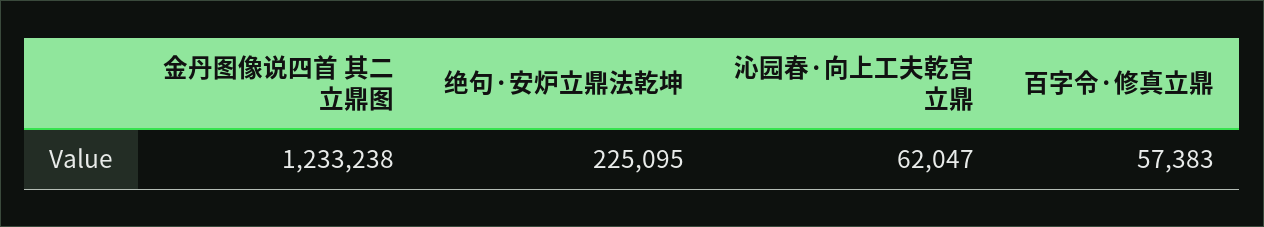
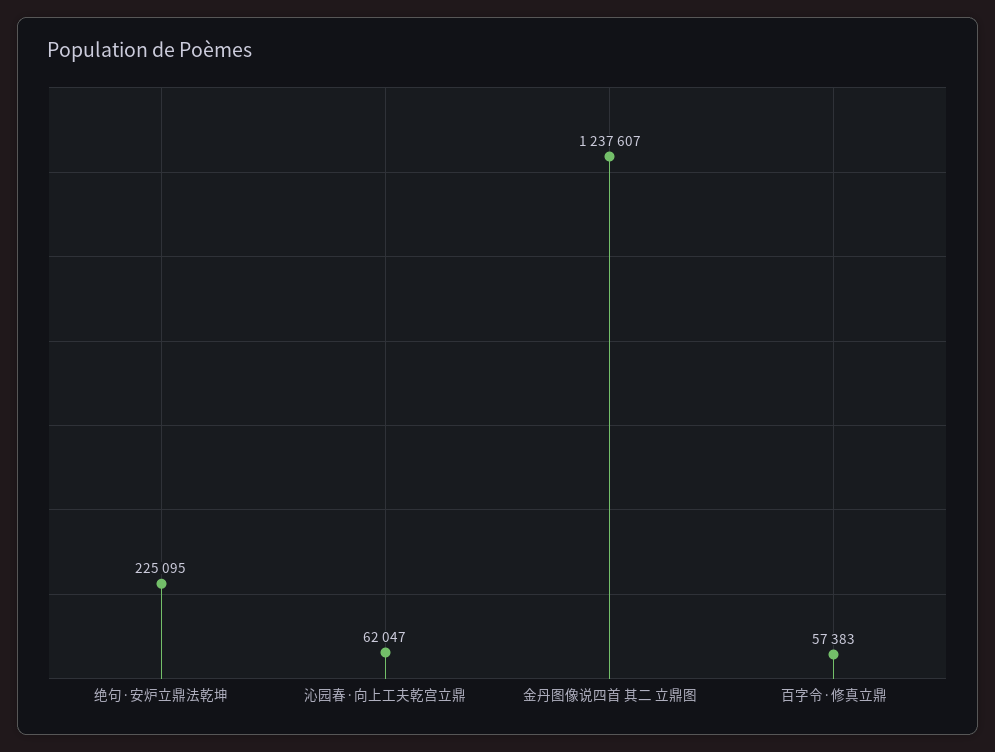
  {
-   "金丹图像说四首 其二 立鼎图": 1233238,
+   "金丹图像说四首 其二 立鼎图": 1237607,
    "绝句·安炉立鼎法乾坤": 225095,
    "沁园春·向上工夫乾宫立鼎": 62047,
    "百字令·修真立鼎": 57383
  }

